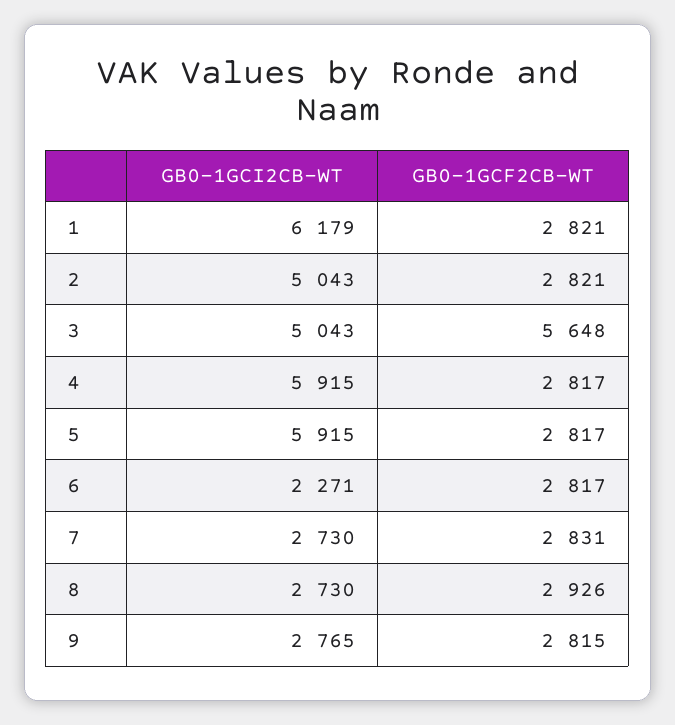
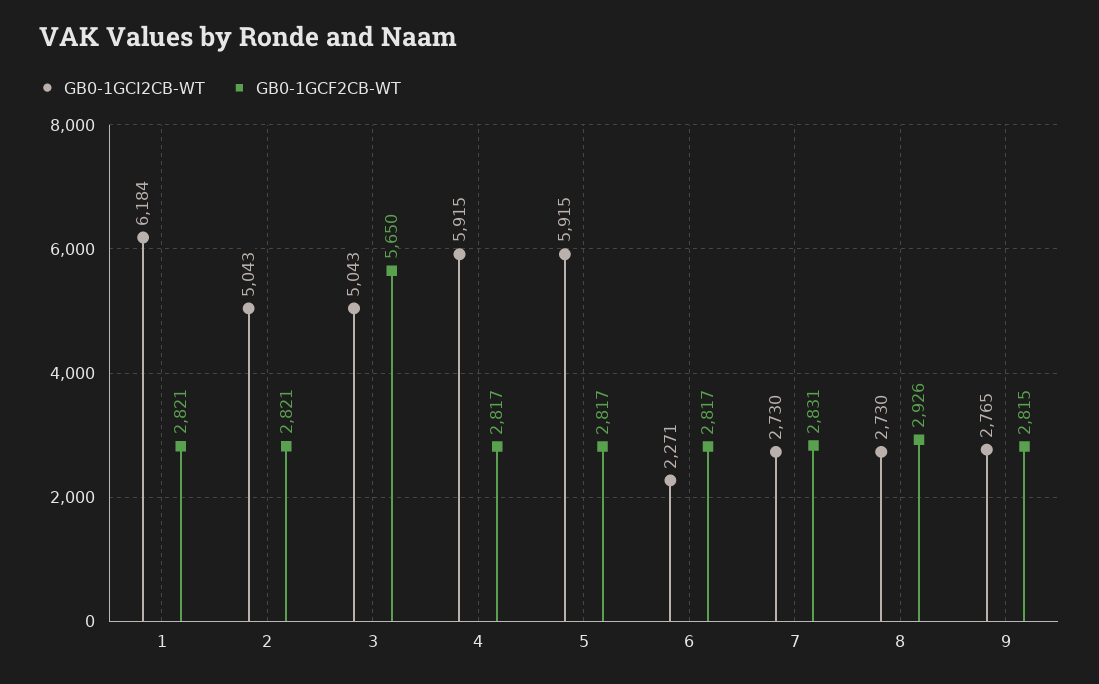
  {
    "GB0-1GCI2CB-WT": {
-     "1": 6179,
+     "1": 6184,
      "2": 5043,
      "3": 5043,
      "4": 5915,
      "5": 5915,
      "6": 2271,
      "7": 2730,
      "8": 2730,
      "9": 2765
    },
    "GB0-1GCF2CB-WT": {
      "1": 2821,
      "2": 2821,
-     "3": 5648,
+     "3": 5650,
      "4": 2817,
      "5": 2817,
      "6": 2817,
      "7": 2831,
      "8": 2926,
      "9": 2815
    }
  }

